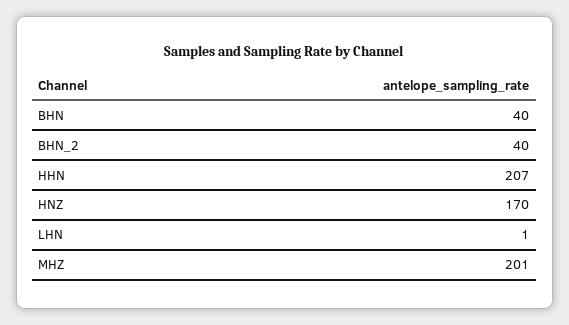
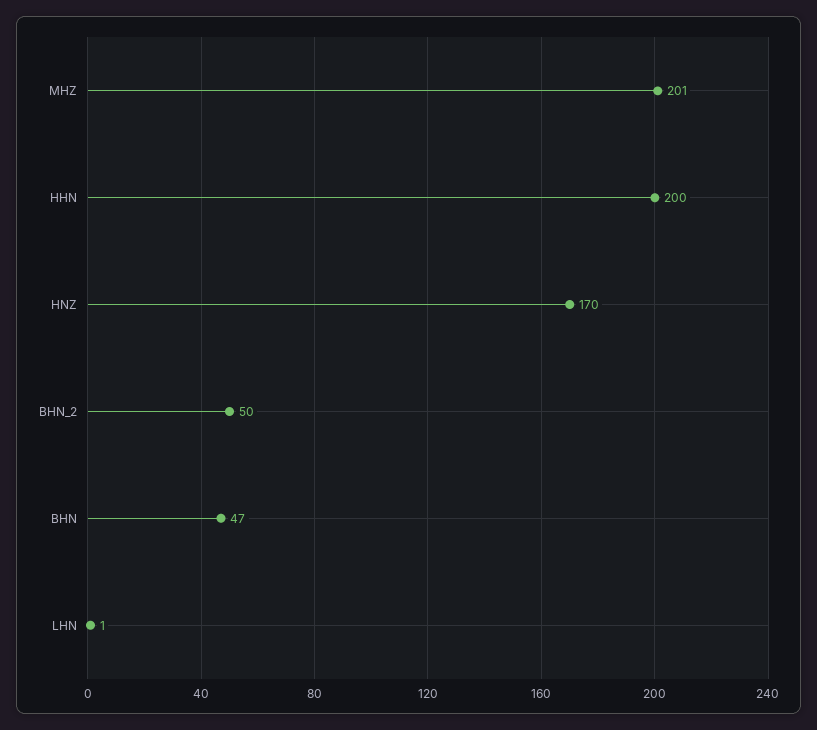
  {
-   "BHN": 40,
+   "BHN": 47,
-   "BHN_2": 40,
+   "BHN_2": 50,
-   "HHN": 207,
+   "HHN": 200,
    "HNZ": 170,
    "LHN": 1,
    "MHZ": 201
  }

